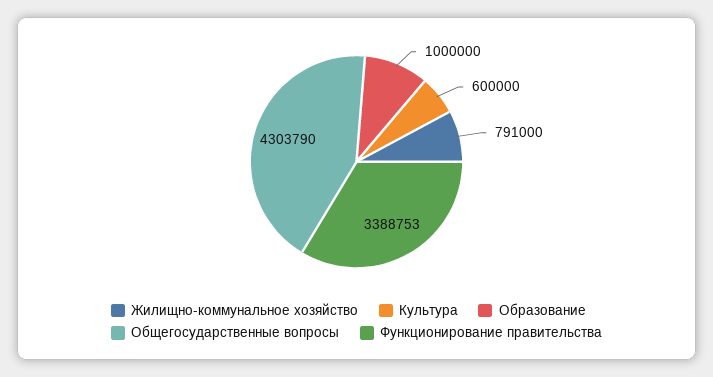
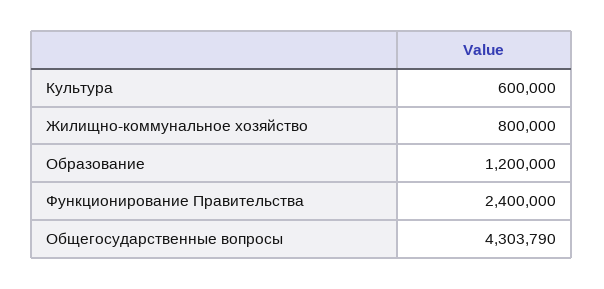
  {
-   "Жилищно-коммунальное хозяйство": 791000,
+   "Жилищно-коммунальное хозяйство": 800000,
    "Культура": 600000,
-   "Образование": 1000000,
+   "Образование": 1200000,
    "Общегосударственные вопросы": 4303790,
-   "Функционирование правительства": 3388753
+   "Функционирование правительства": 2400000
  }

